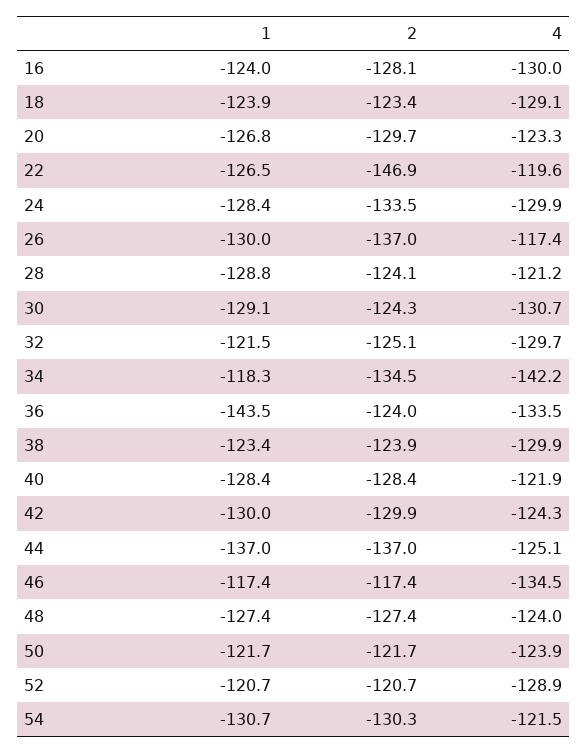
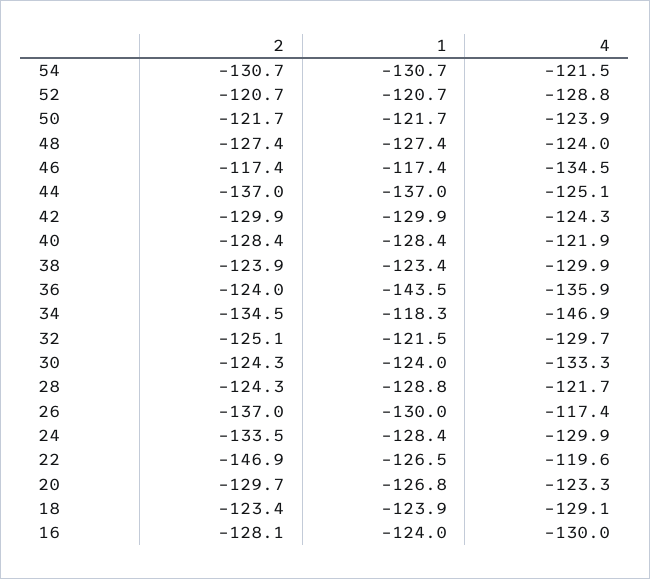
  {
    "1": {
      "16": -124,
      "18": -123.9,
      "20": -126.8,
      "22": -126.5,
      "24": -128.4,
      "26": -130,
      "28": -128.8,
-     "30": -129.1,
+     "30": -124,
      "32": -121.5,
      "34": -118.3,
      "36": -143.5,
      "38": -123.4,
      "40": -128.4,
-     "42": -130,
+     "42": -129.9,
      "44": -137,
      "46": -117.4,
      "48": -127.4,
      "50": -121.7,
      "52": -120.7,
      "54": -130.7
    },
    "2": {
      "16": -128.1,
      "18": -123.4,
      "20": -129.7,
      "22": -146.9,
      "24": -133.5,
      "26": -137,
-     "28": -124.1,
+     "28": -124.3,
      "30": -124.3,
      "32": -125.1,
      "34": -134.5,
      "36": -124,
      "38": -123.9,
      "40": -128.4,
      "42": -129.9,
      "44": -137,
      "46": -117.4,
      "48": -127.4,
      "50": -121.7,
      "52": -120.7,
-     "54": -130.3
+     "54": -130.7
    },
    "4": {
      "16": -130,
      "18": -129.1,
      "20": -123.3,
      "22": -119.6,
      "24": -129.9,
      "26": -117.4,
-     "28": -121.2,
+     "28": -121.7,
-     "30": -130.7,
+     "30": -133.3,
      "32": -129.7,
-     "34": -142.2,
+     "34": -146.9,
-     "36": -133.5,
+     "36": -135.9,
      "38": -129.9,
      "40": -121.9,
      "42": -124.3,
      "44": -125.1,
      "46": -134.5,
      "48": -124,
      "50": -123.9,
-     "52": -128.9,
+     "52": -128.8,
      "54": -121.5
    }
  }

